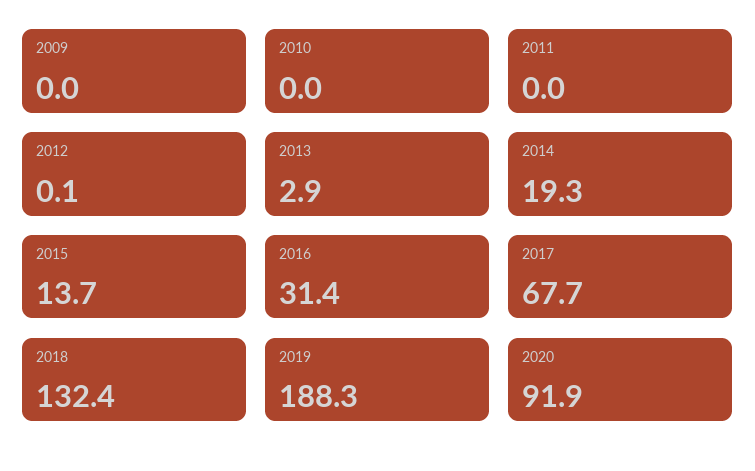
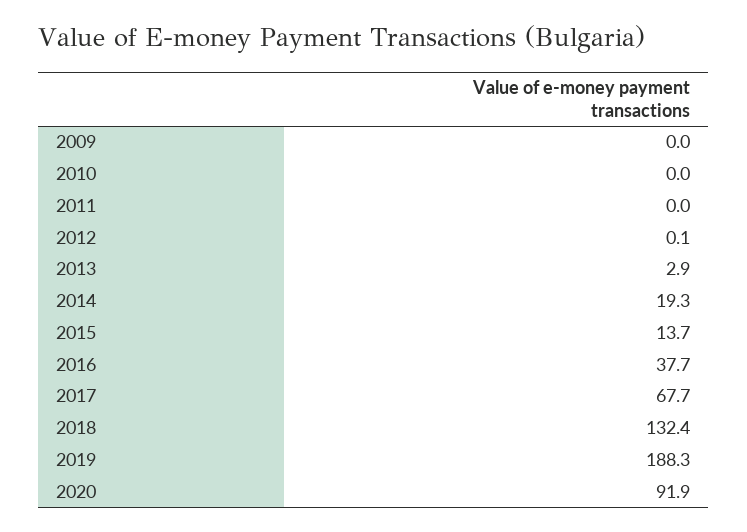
  {
    "2009": 0,
    "2010": 0,
    "2011": 0,
    "2012": 0.1,
    "2013": 2.9,
    "2014": 19.3,
    "2015": 13.7,
-   "2016": 31.4,
+   "2016": 37.7,
    "2017": 67.7,
    "2018": 132.4,
    "2019": 188.3,
    "2020": 91.9
  }

